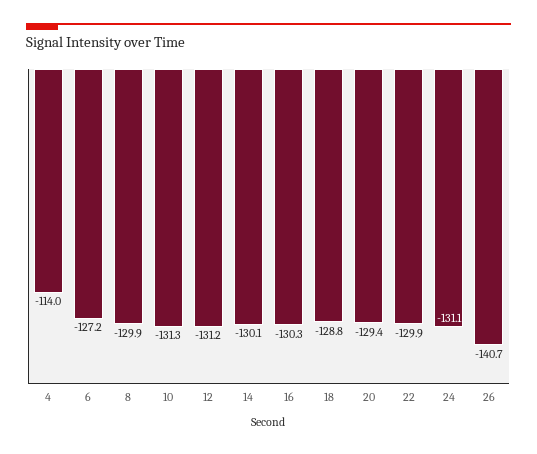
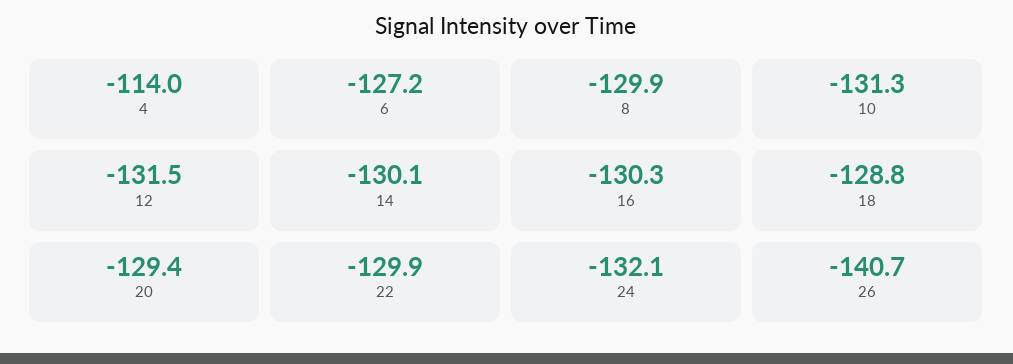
  {
    "4": -114,
    "6": -127.2,
    "8": -129.9,
    "10": -131.3,
-   "12": -131.2,
+   "12": -131.5,
    "14": -130.1,
    "16": -130.3,
    "18": -128.8,
    "20": -129.4,
    "22": -129.9,
-   "24": -131.1,
+   "24": -132.1,
    "26": -140.7
  }

